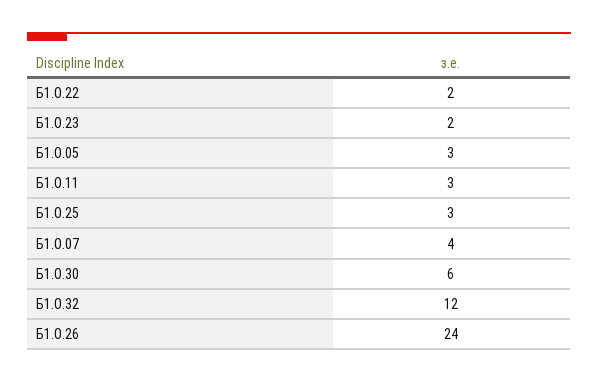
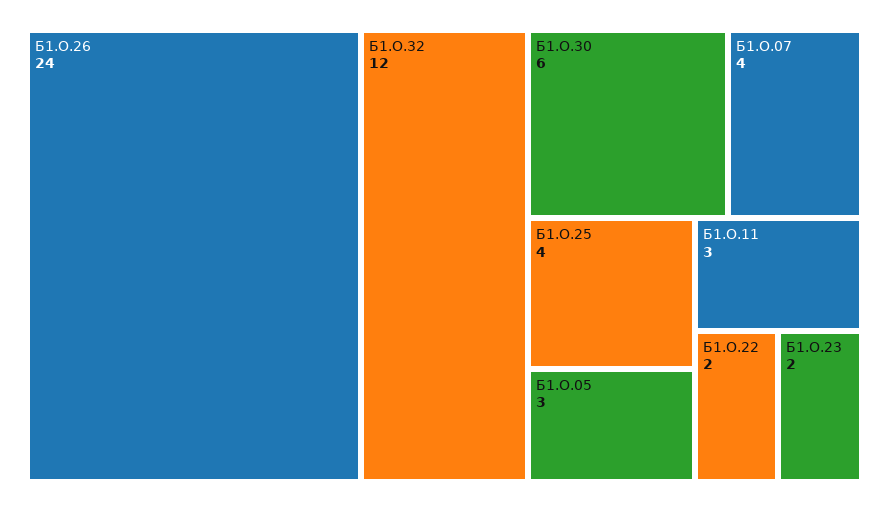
  {
    "Б1.О.22": 2,
    "Б1.О.23": 2,
    "Б1.О.05": 3,
    "Б1.О.11": 3,
-   "Б1.О.25": 3,
+   "Б1.О.25": 4,
    "Б1.О.07": 4,
    "Б1.О.30": 6,
    "Б1.О.32": 12,
    "Б1.О.26": 24
  }

